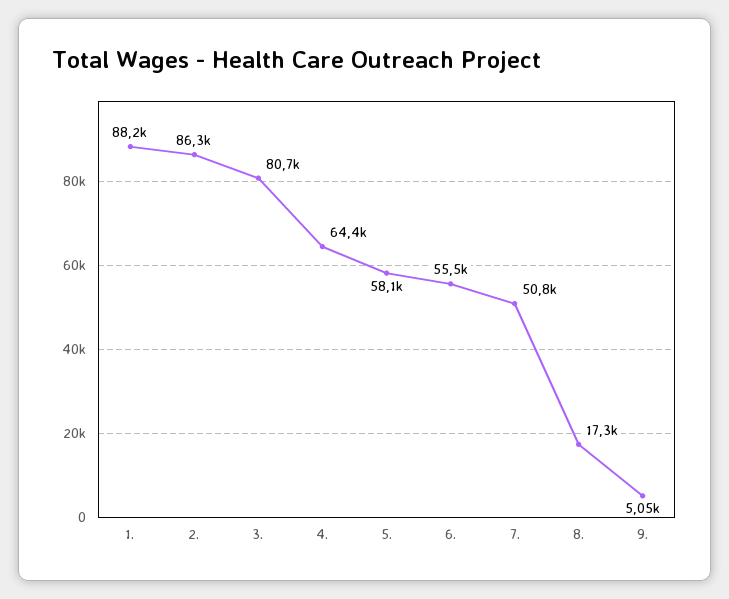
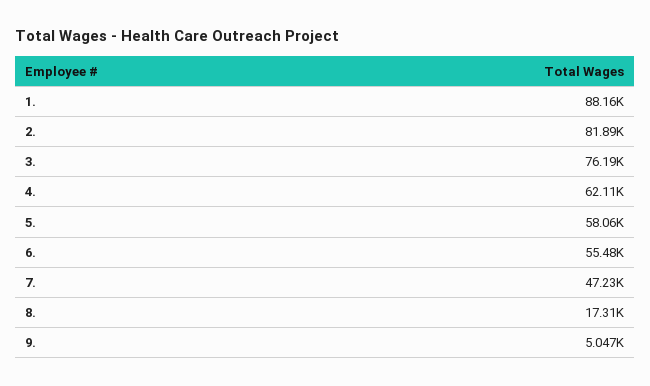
  {
    "1.": 88160,
-   "2.": 86300,
+   "2.": 81890,
-   "3.": 80700,
+   "3.": 76190,
-   "4.": 64400,
+   "4.": 62110,
    "5.": 58060,
    "6.": 55480,
-   "7.": 50800,
+   "7.": 47230,
    "8.": 17310,
    "9.": 5047
  }

